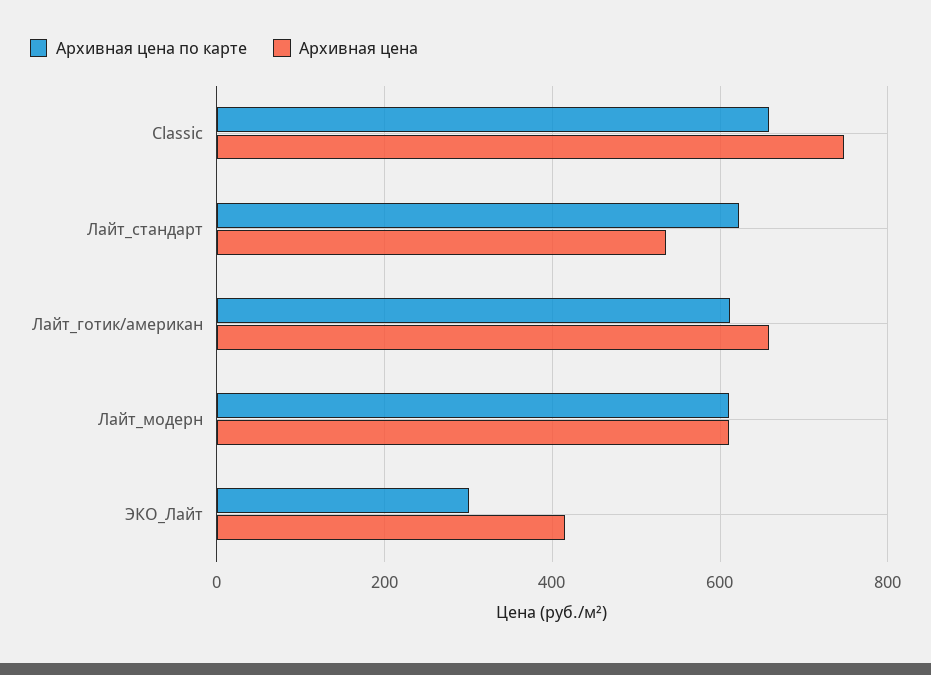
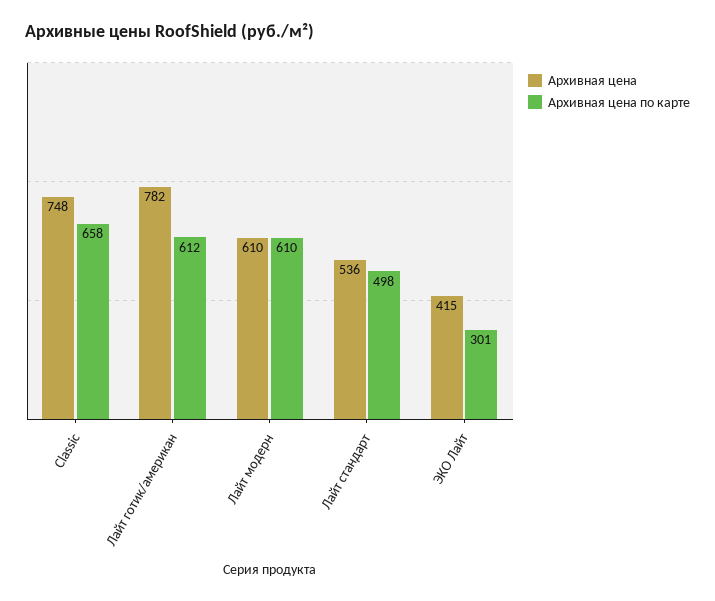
  {
    "Архивная цена по карте": {
      "Classic": 658,
-     "Лайт_стандарт": 620,
+     "Лайт_стандарт": 498,
      "Лайт_готик/американ": 612,
      "Лайт_модерн": 610,
      "ЭКО_Лайт": 301
    },
    "Архивная цена": {
      "Classic": 748,
      "Лайт_стандарт": 536,
-     "Лайт_готик/американ": 660,
+     "Лайт_готик/американ": 782,
      "Лайт_модерн": 610,
      "ЭКО_Лайт": 415
    }
  }

